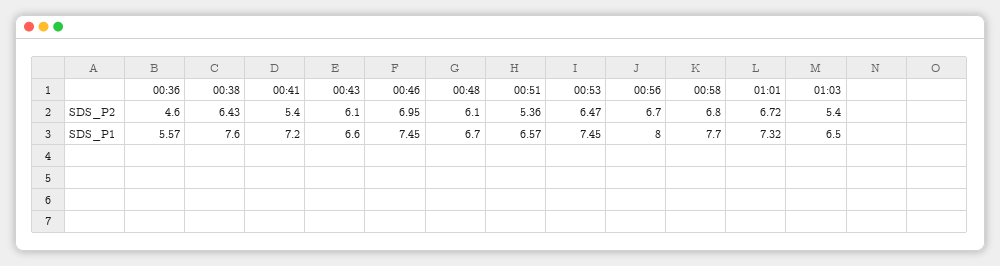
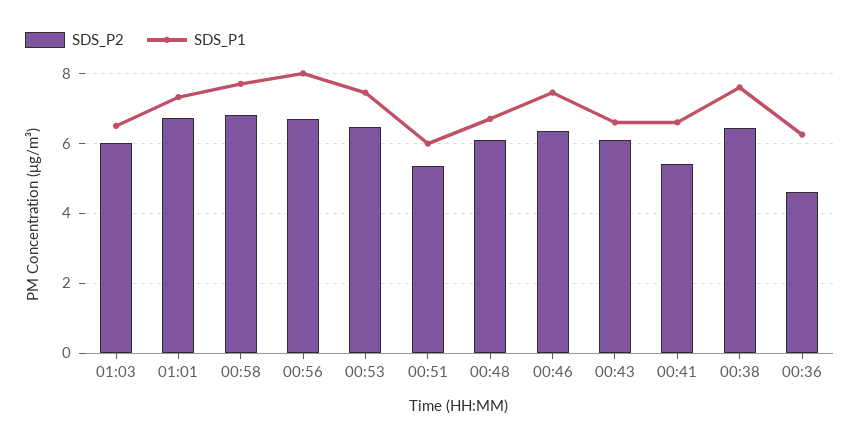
  {
    "SDS_P2": {
      "00:36": 4.6,
      "00:38": 6.43,
      "00:41": 5.4,
      "00:43": 6.1,
-     "00:46": 6.95,
+     "00:46": 6.4,
      "00:48": 6.1,
      "00:51": 5.36,
      "00:53": 6.47,
      "00:56": 6.7,
      "00:58": 6.8,
      "01:01": 6.72,
-     "01:03": 5.4
+     "01:03": 6
    },
    "SDS_P1": {
-     "00:36": 5.57,
+     "00:36": 6.2,
      "00:38": 7.6,
-     "00:41": 7.2,
+     "00:41": 6.6,
      "00:43": 6.6,
      "00:46": 7.45,
      "00:48": 6.7,
-     "00:51": 6.57,
+     "00:51": 6,
      "00:53": 7.45,
      "00:56": 8,
      "00:58": 7.7,
      "01:01": 7.32,
      "01:03": 6.5
    }
  }

